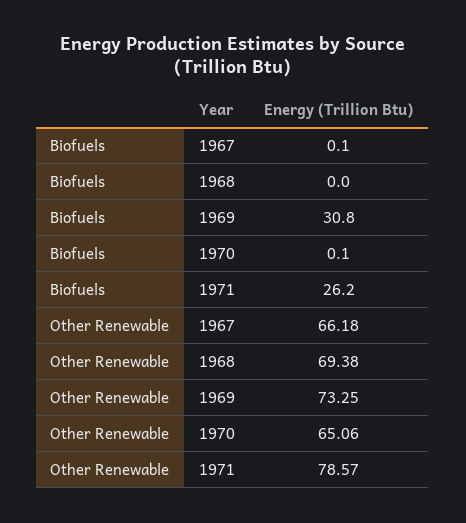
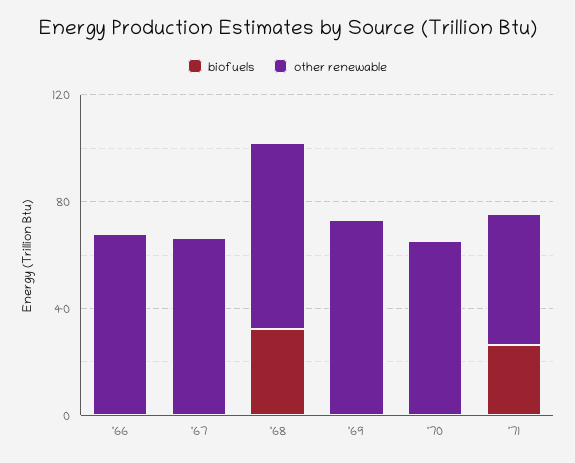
  {
    "Biofuels": {
      "1967": 0.1,
-     "1968": 0,
+     "1968": 30,
-     "1969": 30.8,
+     "1969": 0,
      "1970": 0.1,
-     "1971": 26.2
+     "1971": 26.2,
+     "'66": 0
    },
    "Other Renewable": {
      "1967": 66.18,
      "1968": 69.38,
      "1969": 73.25,
      "1970": 65.06,
-     "1971": 78.57
+     "1971": 50,
+     "'66": 70
    }
  }

